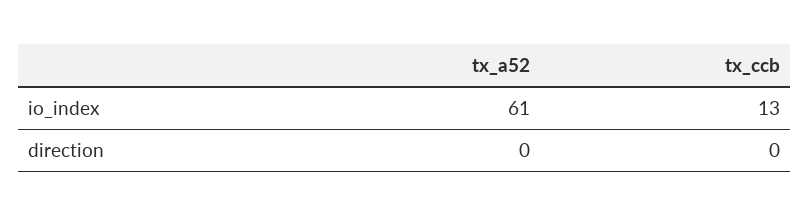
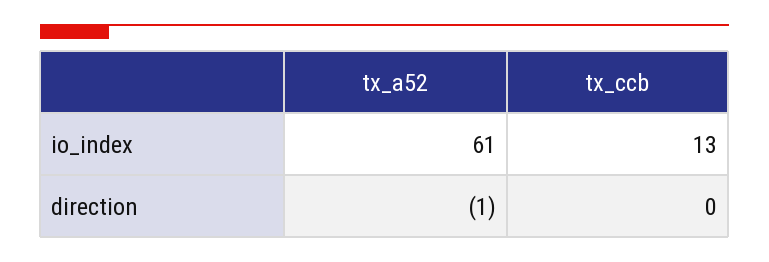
  {
    "tx_a52": {
      "io_index": 61,
-     "direction": 0
+     "direction": -1
    },
    "tx_ccb": {
      "io_index": 13,
      "direction": 0
    }
  }

